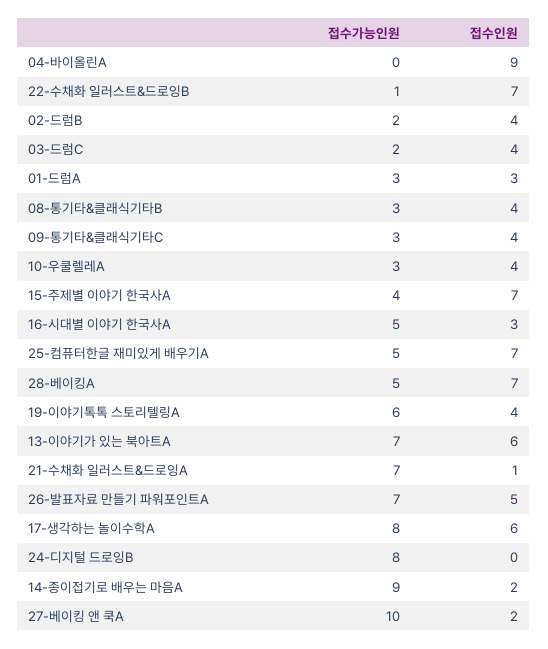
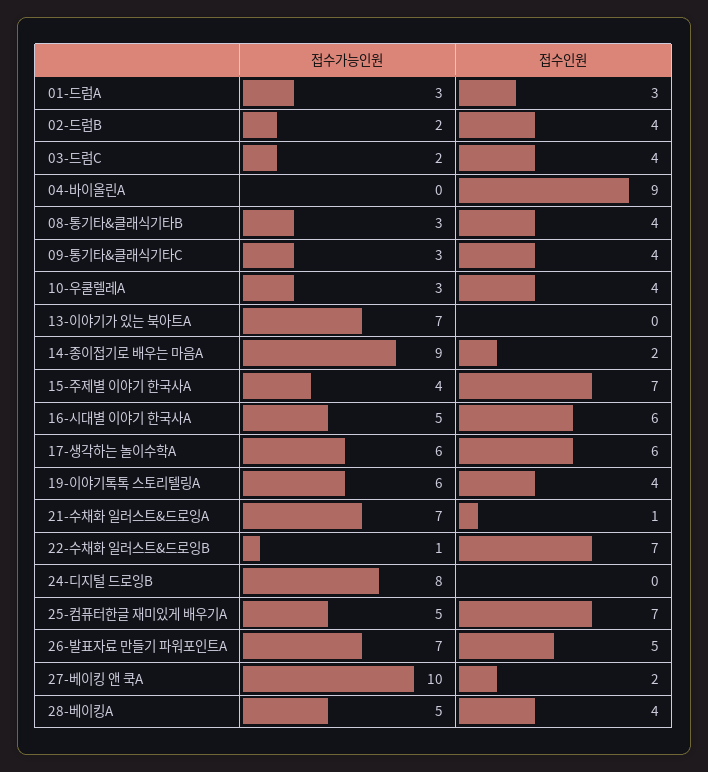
  {
    "접수가능인원": {
      "04-바이올린A": 0,
      "22-수채화 일러스트&드로잉B": 1,
      "02-드럼B": 2,
      "03-드럼C": 2,
      "01-드럼A": 3,
      "08-통기타&클래식기타B": 3,
      "09-통기타&클래식기타C": 3,
      "10-우쿨렐레A": 3,
      "15-주제별 이야기 한국사A": 4,
      "16-시대별 이야기 한국사A": 5,
      "25-컴퓨터한글 재미있게 배우기A": 5,
      "28-베이킹A": 5,
      "19-이야기톡톡 스토리텔링A": 6,
      "13-이야기가 있는 북아트A": 7,
      "21-수채화 일러스트&드로잉A": 7,
      "26-발표자료 만들기 파워포인트A": 7,
-     "17-생각하는 놀이수학A": 8,
+     "17-생각하는 놀이수학A": 6,
      "24-디지털 드로잉B": 8,
      "14-종이접기로 배우는 마음A": 9,
      "27-베이킹 앤 쿡A": 10
    },
    "접수인원": {
      "04-바이올린A": 9,
      "22-수채화 일러스트&드로잉B": 7,
      "02-드럼B": 4,
      "03-드럼C": 4,
      "01-드럼A": 3,
      "08-통기타&클래식기타B": 4,
      "09-통기타&클래식기타C": 4,
      "10-우쿨렐레A": 4,
      "15-주제별 이야기 한국사A": 7,
-     "16-시대별 이야기 한국사A": 3,
+     "16-시대별 이야기 한국사A": 6,
      "25-컴퓨터한글 재미있게 배우기A": 7,
-     "28-베이킹A": 7,
+     "28-베이킹A": 4,
      "19-이야기톡톡 스토리텔링A": 4,
-     "13-이야기가 있는 북아트A": 6,
+     "13-이야기가 있는 북아트A": 0,
      "21-수채화 일러스트&드로잉A": 1,
      "26-발표자료 만들기 파워포인트A": 5,
      "17-생각하는 놀이수학A": 6,
      "24-디지털 드로잉B": 0,
      "14-종이접기로 배우는 마음A": 2,
      "27-베이킹 앤 쿡A": 2
    }
  }

